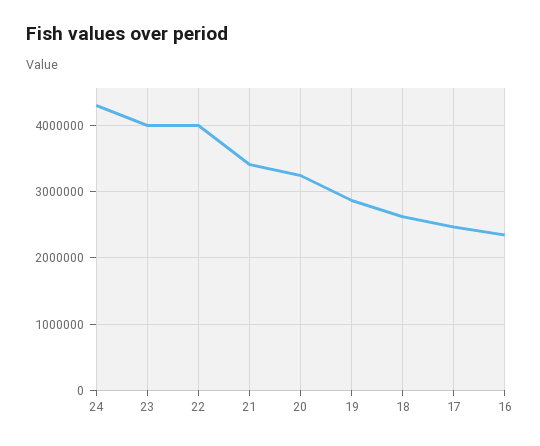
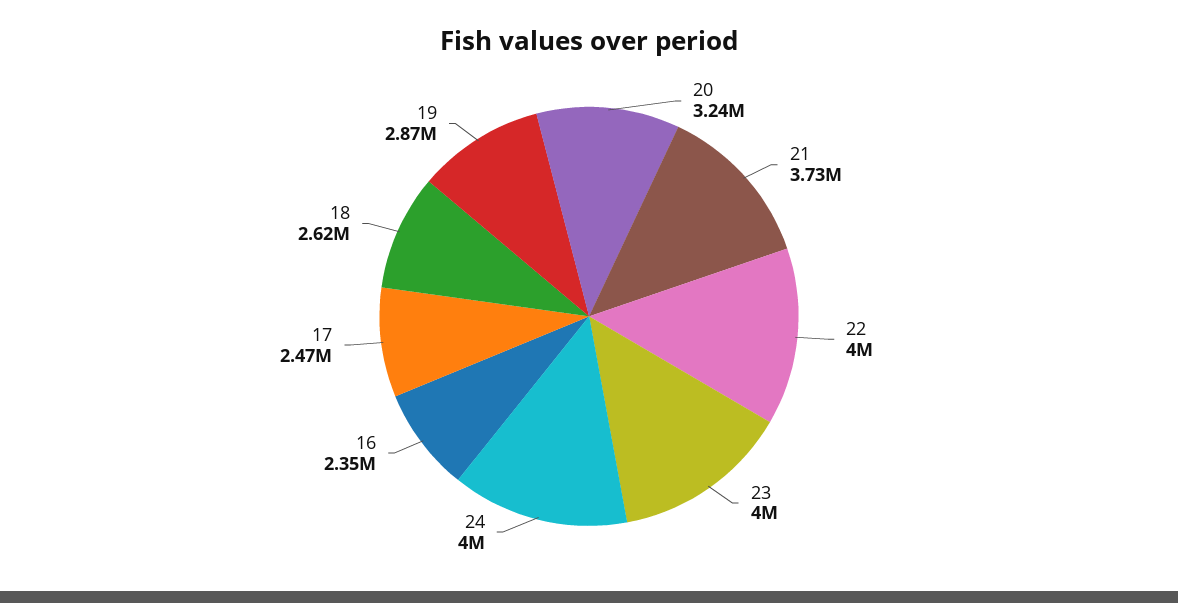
  {
-   "24": 4300000,
+   "24": 4000000,
    "23": 4000000,
    "22": 4000000,
-   "21": 3400000,
+   "21": 3730000,
    "20": 3240000,
    "19": 2870000,
    "18": 2620000,
    "17": 2470000,
    "16": 2350000
  }

